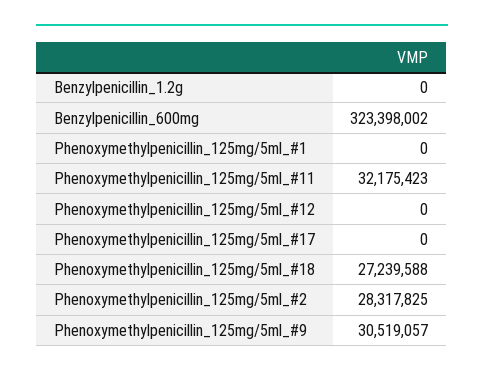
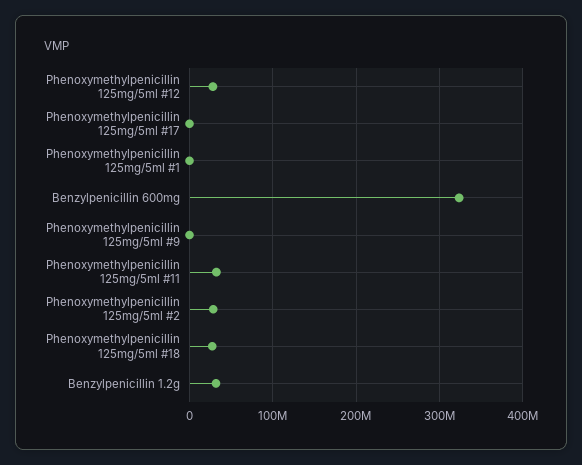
  {
-   "Benzylpenicillin_1.2g": 0,
+   "Benzylpenicillin_1.2g": 30000000,
    "Benzylpenicillin_600mg": 323398002,
    "Phenoxymethylpenicillin_125mg/5ml_#1": 0,
    "Phenoxymethylpenicillin_125mg/5ml_#11": 32175423,
-   "Phenoxymethylpenicillin_125mg/5ml_#12": 0,
+   "Phenoxymethylpenicillin_125mg/5ml_#12": 30000000,
    "Phenoxymethylpenicillin_125mg/5ml_#17": 0,
    "Phenoxymethylpenicillin_125mg/5ml_#18": 27239588,
    "Phenoxymethylpenicillin_125mg/5ml_#2": 28317825,
-   "Phenoxymethylpenicillin_125mg/5ml_#9": 30519057
+   "Phenoxymethylpenicillin_125mg/5ml_#9": 0
  }

